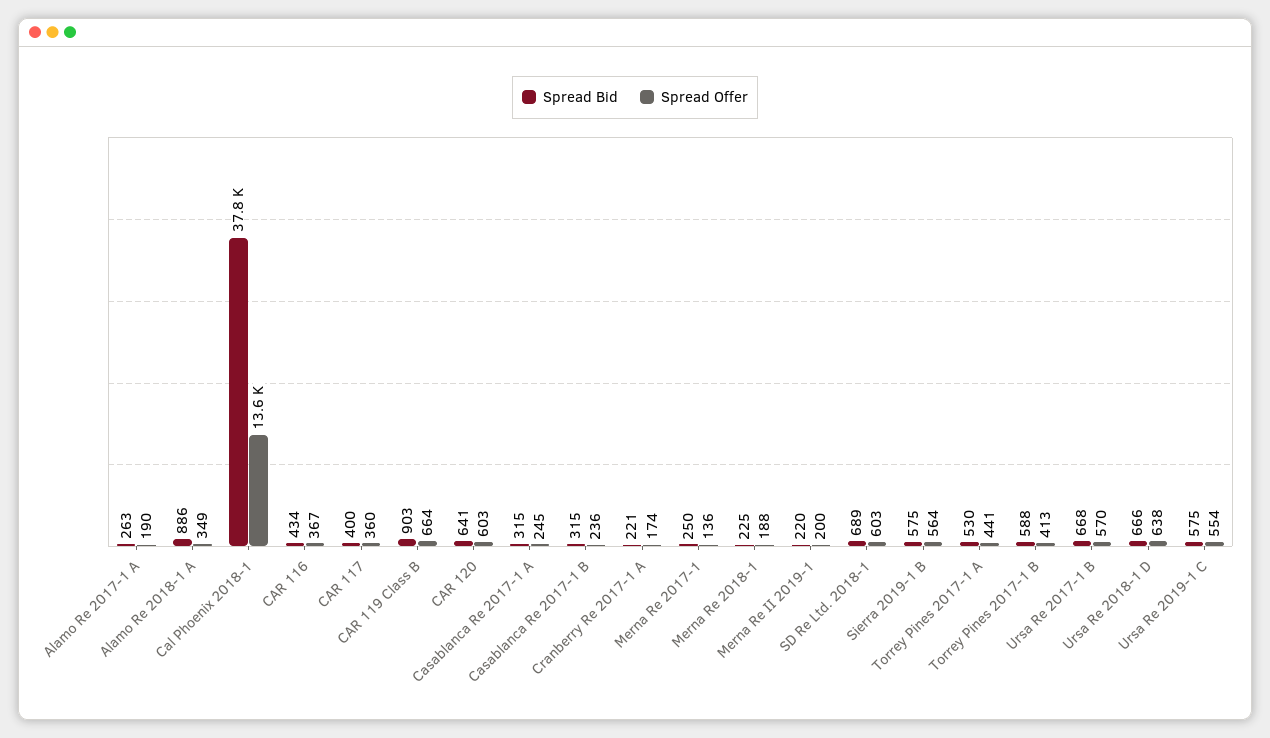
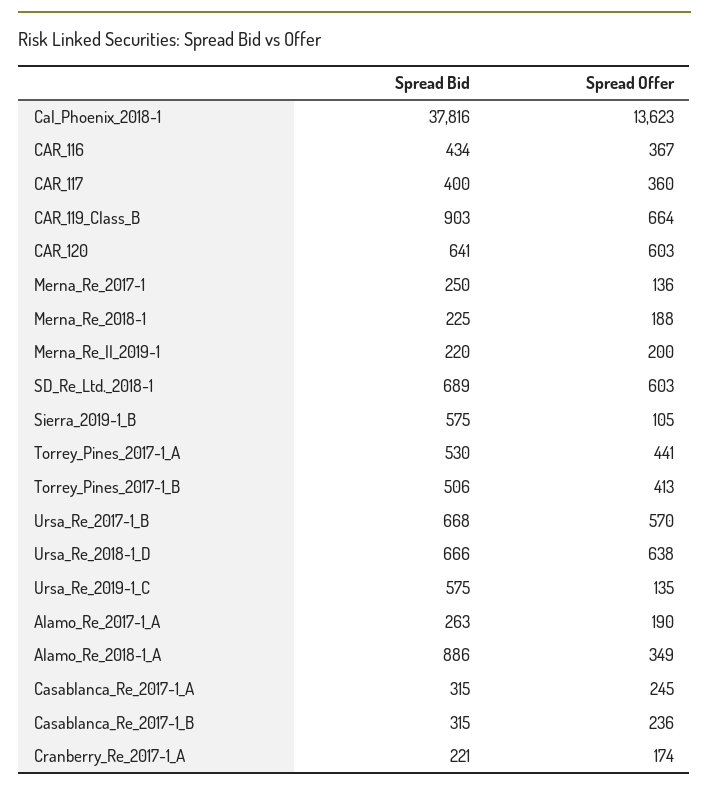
  {
    "Spread Bid": {
      "Alamo Re 2017-1 A": 263,
      "Alamo Re 2018-1 A": 886,
      "Cal Phoenix 2018-1": 37816,
      "CAR 116": 434,
      "CAR 117": 400,
      "CAR 119 Class B": 903,
      "CAR 120": 641,
      "Casablanca Re 2017-1 A": 315,
      "Casablanca Re 2017-1 B": 315,
      "Cranberry Re 2017-1 A": 221,
      "Merna Re 2017-1": 250,
      "Merna Re 2018-1": 225,
      "Merna Re II 2019-1": 220,
      "SD Re Ltd. 2018-1": 689,
      "Sierra 2019-1 B": 575,
      "Torrey Pines 2017-1 A": 530,
-     "Torrey Pines 2017-1 B": 588,
+     "Torrey Pines 2017-1 B": 506,
      "Ursa Re 2017-1 B": 668,
      "Ursa Re 2018-1 D": 666,
      "Ursa Re 2019-1 C": 575
    },
    "Spread Offer": {
      "Alamo Re 2017-1 A": 190,
      "Alamo Re 2018-1 A": 349,
      "Cal Phoenix 2018-1": 13623,
      "CAR 116": 367,
      "CAR 117": 360,
      "CAR 119 Class B": 664,
      "CAR 120": 603,
      "Casablanca Re 2017-1 A": 245,
      "Casablanca Re 2017-1 B": 236,
      "Cranberry Re 2017-1 A": 174,
      "Merna Re 2017-1": 136,
      "Merna Re 2018-1": 188,
      "Merna Re II 2019-1": 200,
      "SD Re Ltd. 2018-1": 603,
-     "Sierra 2019-1 B": 564,
+     "Sierra 2019-1 B": 105,
      "Torrey Pines 2017-1 A": 441,
      "Torrey Pines 2017-1 B": 413,
      "Ursa Re 2017-1 B": 570,
      "Ursa Re 2018-1 D": 638,
-     "Ursa Re 2019-1 C": 554
+     "Ursa Re 2019-1 C": 135
    }
  }

